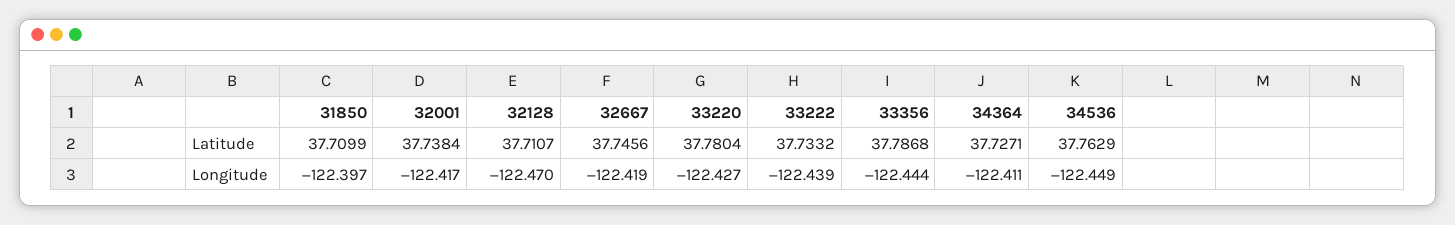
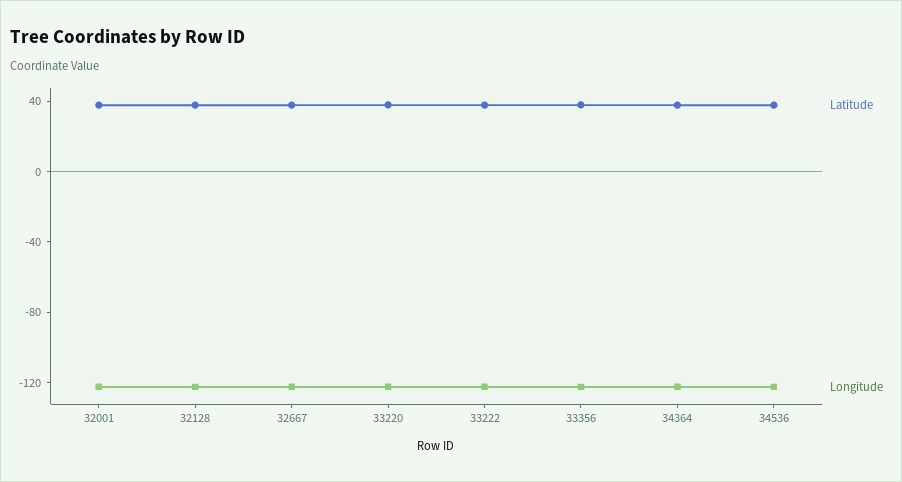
  {
    "Latitude": {
-     "31850": 37.7099,
      "32001": 37.7384,
      "32128": 37.7107,
      "32667": 37.7456,
      "33220": 37.7804,
      "33222": 37.7332,
      "33356": 37.7868,
      "34364": 37.7271,
      "34536": 37.7629
    },
    "Longitude": {
-     "31850": -122.397,
      "32001": -122.417,
      "32128": -122.47,
      "32667": -122.419,
      "33220": -122.427,
      "33222": -122.439,
      "33356": -122.444,
      "34364": -122.411,
      "34536": -122.449
    }
  }

